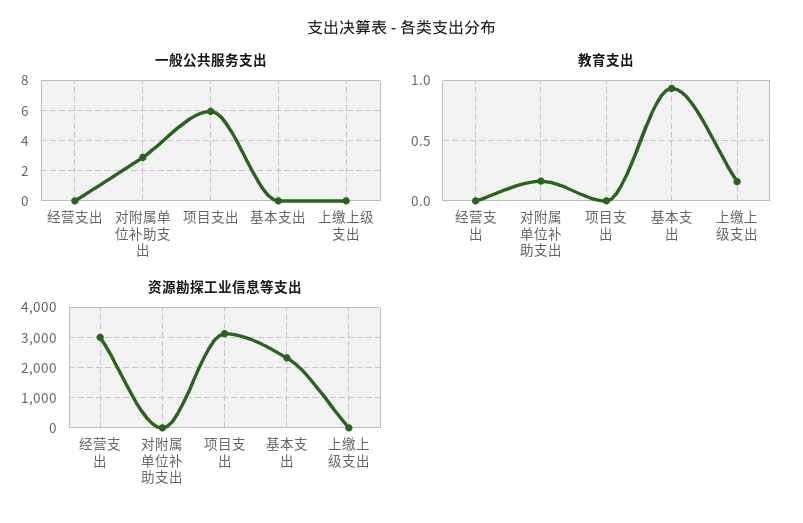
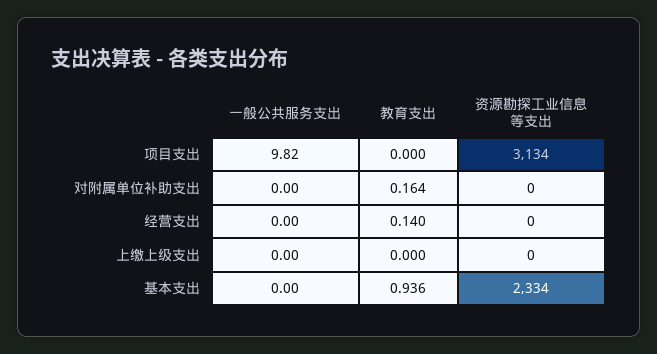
  {
    "一般公共服务支出": {
      "经营支出": 0,
-     "对附属单位补助支出": 3,
+     "对附属单位补助支出": 0,
-     "项目支出": 6,
+     "项目支出": 9.82,
      "基本支出": 0,
      "上缴上级支出": 0
    },
    "教育支出": {
-     "经营支出": 0,
+     "经营支出": 0.14,
      "对附属单位补助支出": 0.164,
      "项目支出": 0,
      "基本支出": 0.936,
-     "上缴上级支出": 0.15
+     "上缴上级支出": 0
    },
    "资源勘探工业信息等支出": {
-     "经营支出": 3000,
+     "经营支出": 0,
      "对附属单位补助支出": 0,
      "项目支出": 3134,
      "基本支出": 2334,
      "上缴上级支出": 0
    }
  }

